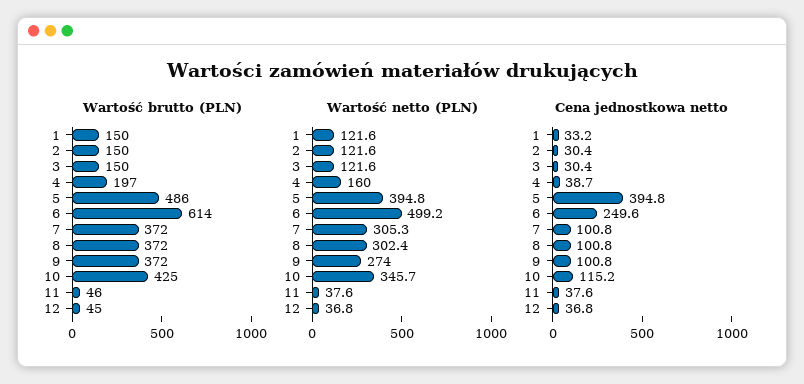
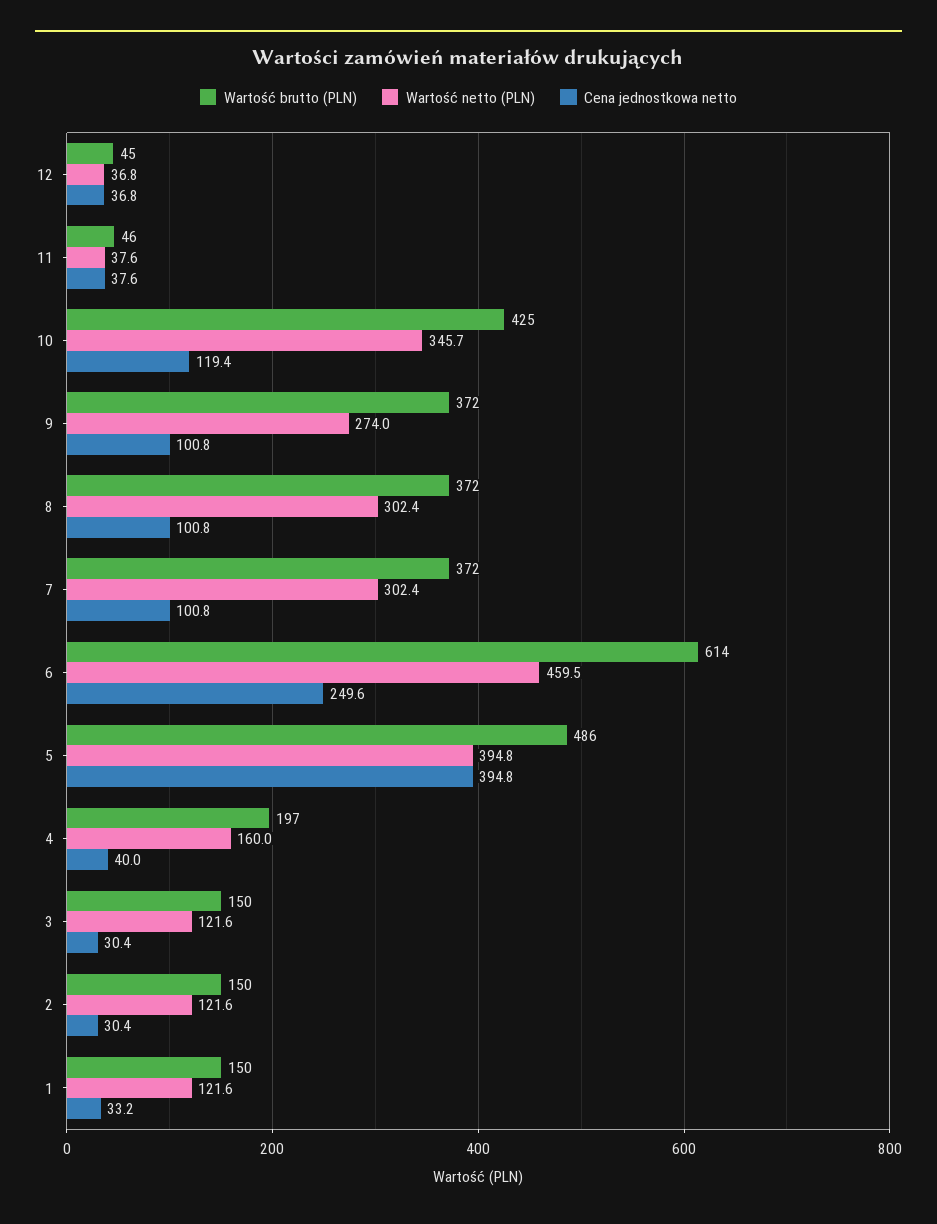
  {
    "Wartość brutto (PLN)": {
      "1": 150,
      "2": 150,
      "3": 150,
      "4": 197,
      "5": 486,
      "6": 614,
      "7": 372,
      "8": 372,
      "9": 372,
      "10": 425,
      "11": 46,
      "12": 45
    },
    "Wartość netto (PLN)": {
      "1": 121.6,
      "2": 121.6,
      "3": 121.6,
      "4": 160,
      "5": 394.8,
-     "6": 499.2,
+     "6": 459.5,
-     "7": 305.3,
+     "7": 302.4,
      "8": 302.4,
      "9": 274,
      "10": 345.7,
      "11": 37.6,
      "12": 36.8
    },
    "Cena jednostkowa netto": {
      "1": 33.2,
      "2": 30.4,
      "3": 30.4,
-     "4": 38.7,
+     "4": 40,
      "5": 394.8,
      "6": 249.6,
      "7": 100.8,
      "8": 100.8,
      "9": 100.8,
-     "10": 115.2,
+     "10": 119.4,
      "11": 37.6,
      "12": 36.8
    }
  }

